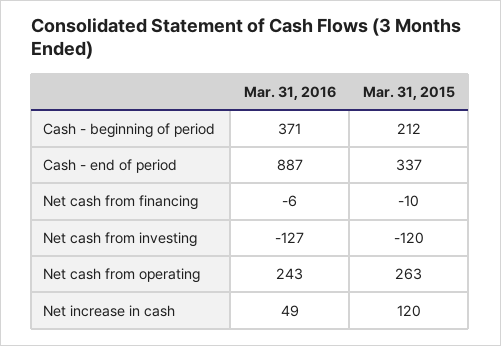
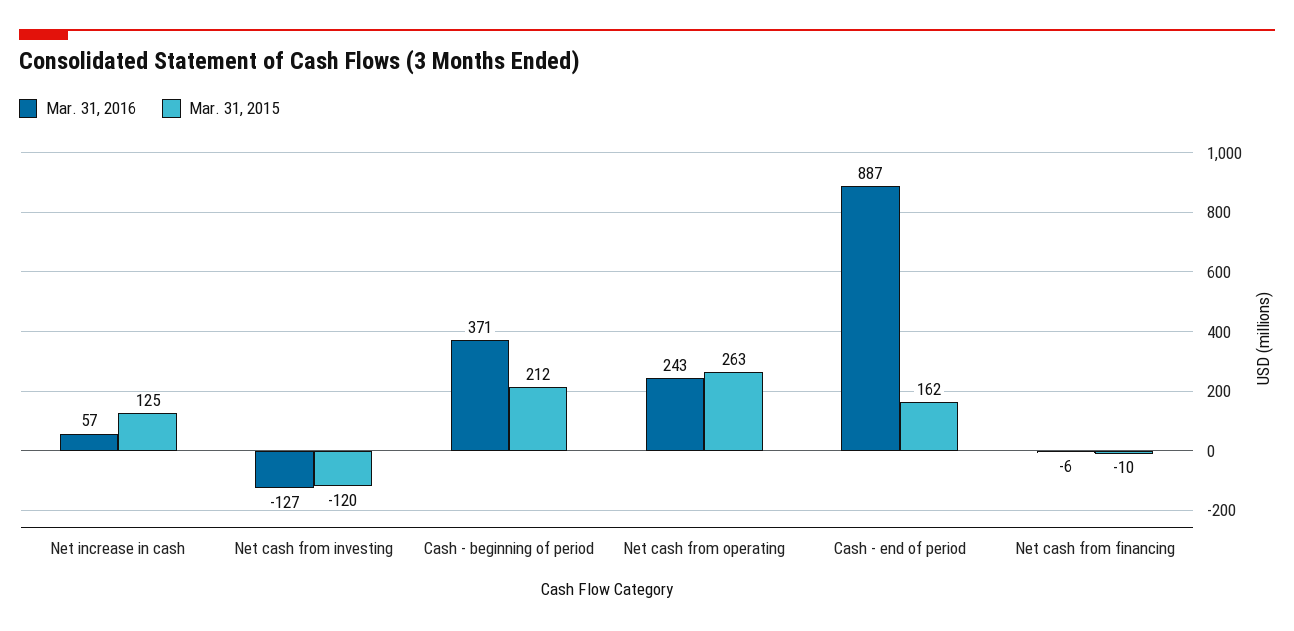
  {
    "Mar. 31, 2016": {
      "Cash - beginning of period": 371,
      "Cash - end of period": 887,
      "Net cash from financing": -6,
      "Net cash from investing": -127,
      "Net cash from operating": 243,
-     "Net increase in cash": 49
+     "Net increase in cash": 57
    },
    "Mar. 31, 2015": {
      "Cash - beginning of period": 212,
-     "Cash - end of period": 337,
+     "Cash - end of period": 162,
      "Net cash from financing": -10,
      "Net cash from investing": -120,
      "Net cash from operating": 263,
-     "Net increase in cash": 120
+     "Net increase in cash": 125
    }
  }

